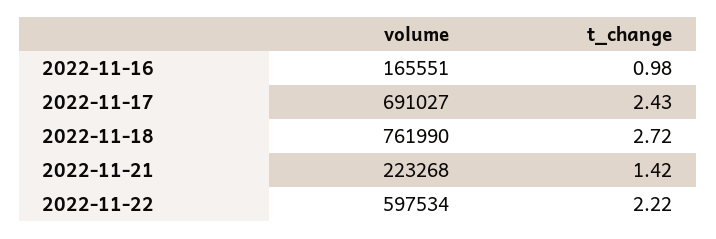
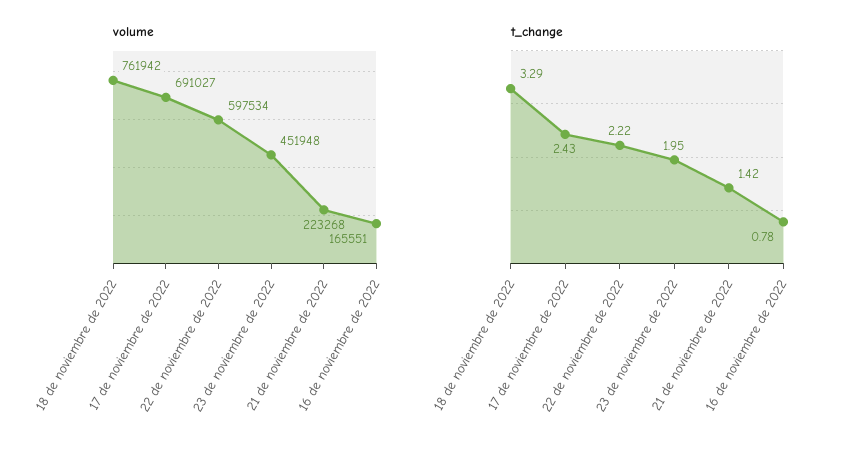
  {
    "volume": {
      "2022-11-16": 165551,
      "2022-11-17": 691027,
-     "2022-11-18": 761990,
+     "2022-11-18": 761942,
      "2022-11-21": 223268,
-     "2022-11-22": 597534
+     "2022-11-22": 597534,
+     "23 de noviembre de 2022": 451948
    },
    "t_change": {
-     "2022-11-16": 0.98,
+     "2022-11-16": 0.78,
      "2022-11-17": 2.43,
-     "2022-11-18": 2.72,
+     "2022-11-18": 3.29,
      "2022-11-21": 1.42,
-     "2022-11-22": 2.22
+     "2022-11-22": 2.22,
+     "23 de noviembre de 2022": 1.95
    }
  }

